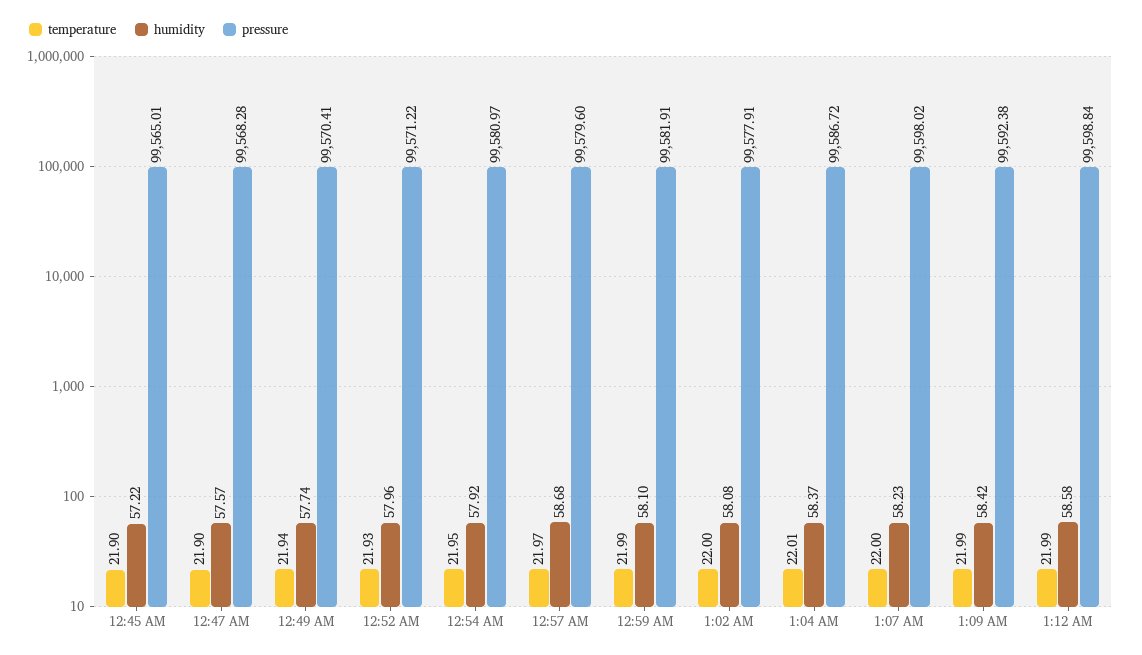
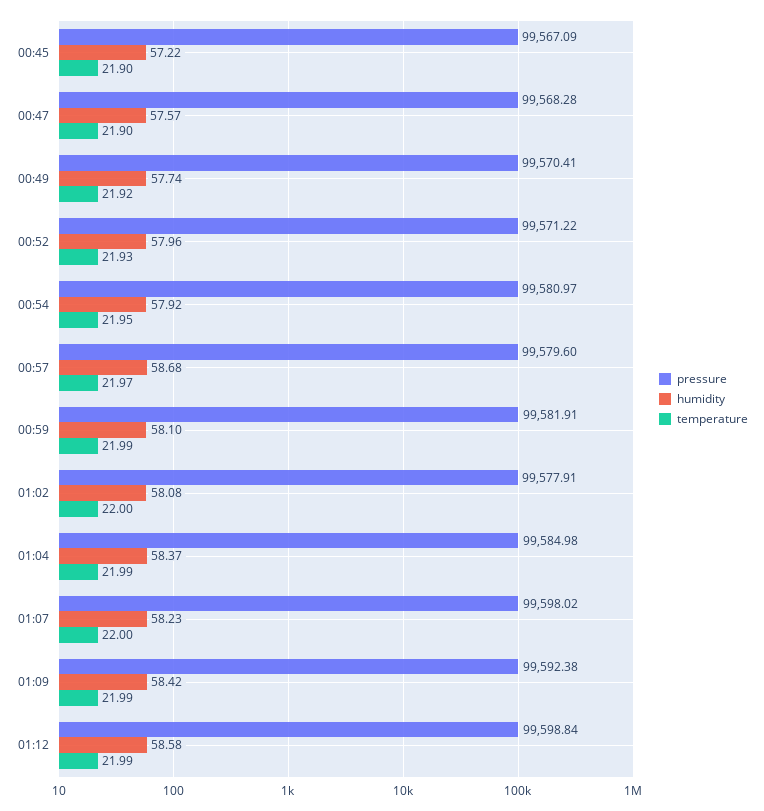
  {
    "temperature": {
      "12:45 AM": 21.9,
      "12:47 AM": 21.9,
-     "12:49 AM": 21.94,
+     "12:49 AM": 21.92,
      "12:52 AM": 21.93,
      "12:54 AM": 21.95,
      "12:57 AM": 21.97,
      "12:59 AM": 21.99,
      "1:02 AM": 22,
-     "1:04 AM": 22.01,
+     "1:04 AM": 21.99,
      "1:07 AM": 22,
      "1:09 AM": 21.99,
      "1:12 AM": 21.99
    },
    "humidity": {
      "12:45 AM": 57.22,
      "12:47 AM": 57.57,
      "12:49 AM": 57.74,
      "12:52 AM": 57.96,
      "12:54 AM": 57.92,
      "12:57 AM": 58.68,
      "12:59 AM": 58.1,
      "1:02 AM": 58.08,
      "1:04 AM": 58.37,
      "1:07 AM": 58.23,
      "1:09 AM": 58.42,
      "1:12 AM": 58.58
    },
    "pressure": {
-     "12:45 AM": 99565.01,
+     "12:45 AM": 99567.09,
      "12:47 AM": 99568.28,
      "12:49 AM": 99570.41,
      "12:52 AM": 99571.22,
      "12:54 AM": 99580.97,
      "12:57 AM": 99579.6,
      "12:59 AM": 99581.91,
      "1:02 AM": 99577.91,
-     "1:04 AM": 99586.72,
+     "1:04 AM": 99584.98,
      "1:07 AM": 99598.02,
      "1:09 AM": 99592.38,
      "1:12 AM": 99598.84
    }
  }

